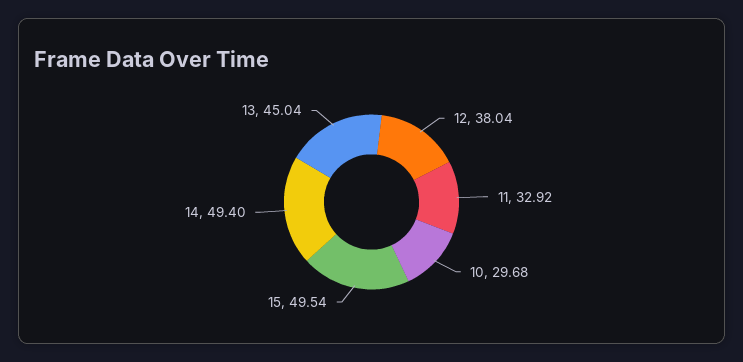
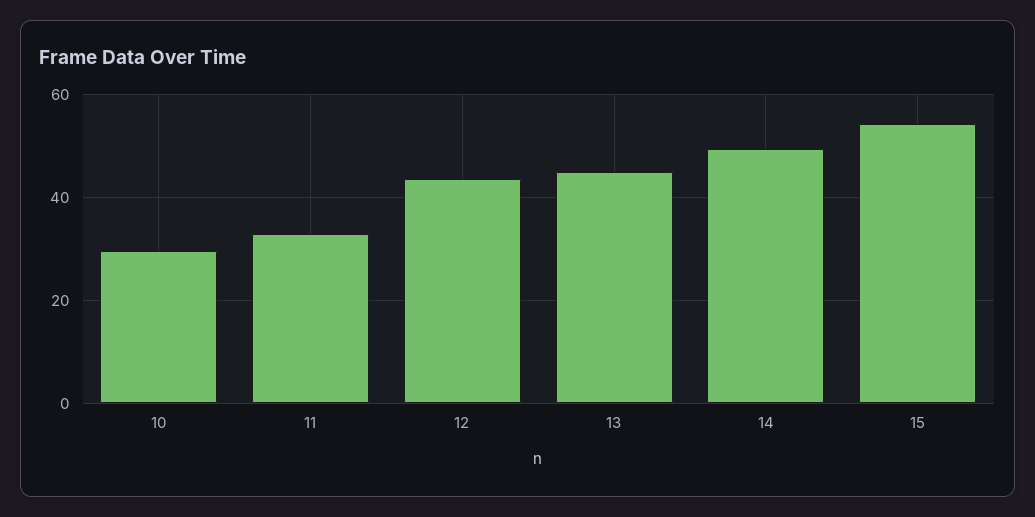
  {
-   "12": 38.04,
+   "12": 44,
    "11": 32.92,
    "10": 29.68,
-   "15": 49.54,
+   "15": 54,
    "14": 49.4,
    "13": 45.04
  }

